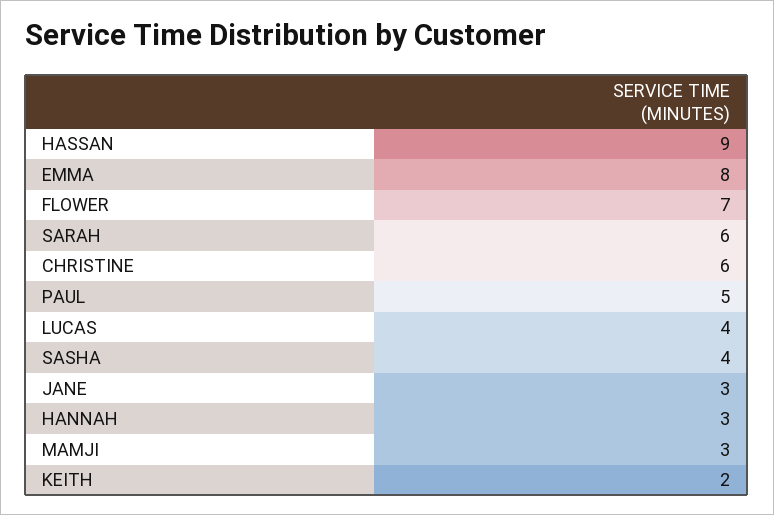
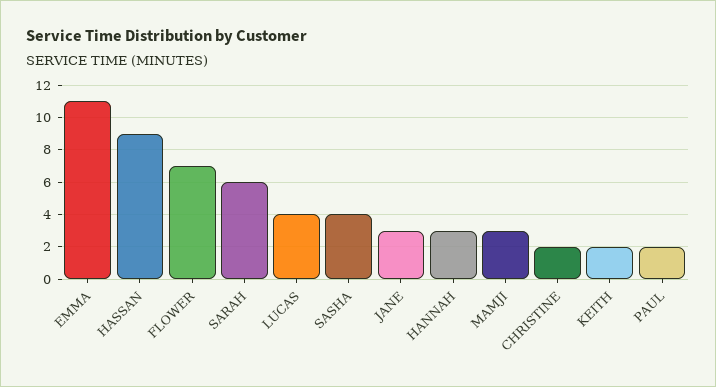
  {
    "HASSAN": 9,
-   "EMMA": 8,
+   "EMMA": 11,
    "FLOWER": 7,
    "SARAH": 6,
-   "CHRISTINE": 6,
+   "CHRISTINE": 2,
-   "PAUL": 5,
+   "PAUL": 2,
    "LUCAS": 4,
    "SASHA": 4,
    "JANE": 3,
    "HANNAH": 3,
    "MAMJI": 3,
    "KEITH": 2
  }

